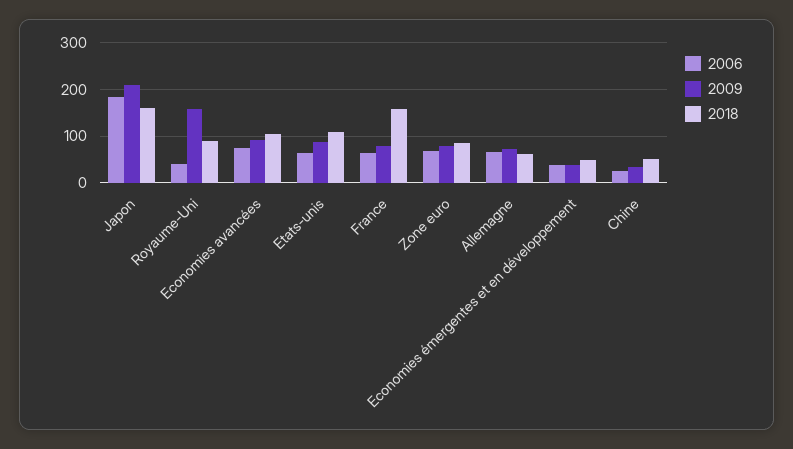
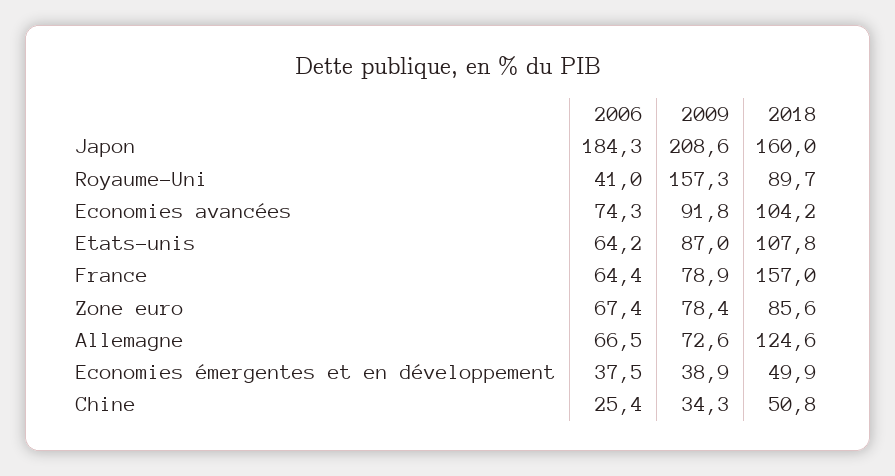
  {
    "2006": {
      "Japon": 184.3,
      "Royaume-Uni": 41,
      "Economies avancées": 74.3,
      "Etats-unis": 64.2,
      "France": 64.4,
      "Zone euro": 67.4,
      "Allemagne": 66.5,
      "Economies émergentes et en développement": 37.5,
      "Chine": 25.4
    },
    "2009": {
      "Japon": 208.6,
      "Royaume-Uni": 157.3,
      "Economies avancées": 91.8,
      "Etats-unis": 87,
      "France": 78.9,
      "Zone euro": 78.4,
      "Allemagne": 72.6,
      "Economies émergentes et en développement": 38.9,
      "Chine": 34.3
    },
    "2018": {
      "Japon": 160,
      "Royaume-Uni": 89.7,
      "Economies avancées": 104.2,
      "Etats-unis": 107.8,
      "France": 157,
      "Zone euro": 85.6,
-     "Allemagne": 60,
+     "Allemagne": 124.6,
      "Economies émergentes et en développement": 49.9,
      "Chine": 50.8
    }
  }

